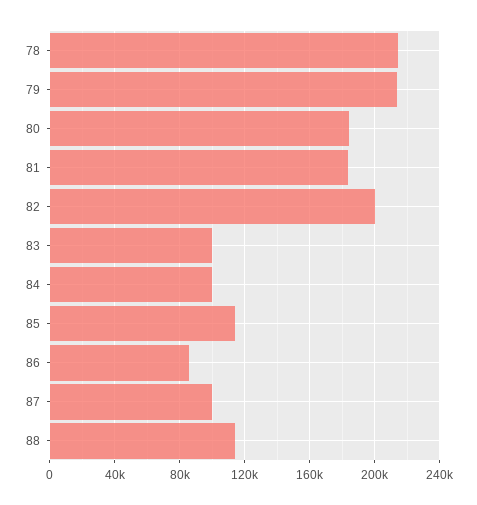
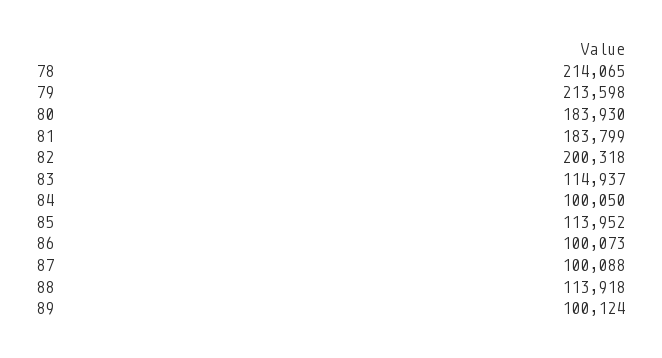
  {
    "78": 214065,
    "79": 213598,
    "80": 183930,
    "81": 183799,
    "82": 200318,
-   "83": 100000,
+   "83": 114937,
    "84": 100050,
    "85": 113952,
-   "86": 85000,
+   "86": 100073,
    "87": 100088,
-   "88": 113918
+   "88": 113918,
+   "89": 100124
  }

